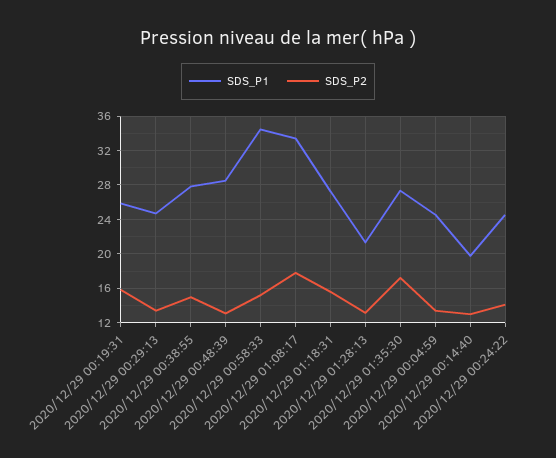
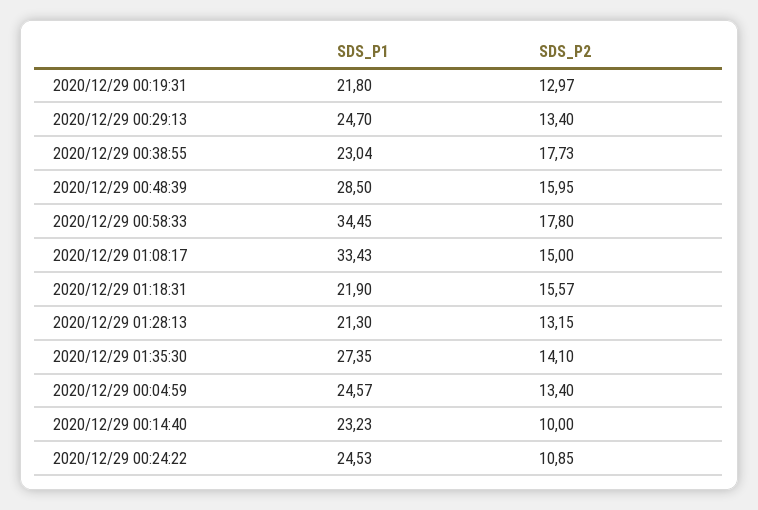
  {
    "SDS_P1": {
-     "2020/12/29 00:19:31": 26,
+     "2020/12/29 00:19:31": 21.8,
      "2020/12/29 00:29:13": 24.7,
-     "2020/12/29 00:38:55": 28,
+     "2020/12/29 00:38:55": 23.04,
      "2020/12/29 00:48:39": 28.5,
      "2020/12/29 00:58:33": 34.45,
      "2020/12/29 01:08:17": 33.43,
-     "2020/12/29 01:18:31": 27,
+     "2020/12/29 01:18:31": 21.9,
      "2020/12/29 01:28:13": 21.3,
      "2020/12/29 01:35:30": 27.35,
      "2020/12/29 00:04:59": 24.57,
-     "2020/12/29 00:14:40": 20,
+     "2020/12/29 00:14:40": 23.23,
      "2020/12/29 00:24:22": 24.53
    },
    "SDS_P2": {
-     "2020/12/29 00:19:31": 16,
+     "2020/12/29 00:19:31": 12.97,
      "2020/12/29 00:29:13": 13.4,
-     "2020/12/29 00:38:55": 15,
+     "2020/12/29 00:38:55": 17.73,
-     "2020/12/29 00:48:39": 13,
+     "2020/12/29 00:48:39": 15.95,
-     "2020/12/29 00:58:33": 15,
+     "2020/12/29 00:58:33": 17.8,
-     "2020/12/29 01:08:17": 18,
+     "2020/12/29 01:08:17": 15,
      "2020/12/29 01:18:31": 15.57,
      "2020/12/29 01:28:13": 13.15,
-     "2020/12/29 01:35:30": 17,
+     "2020/12/29 01:35:30": 14.1,
      "2020/12/29 00:04:59": 13.4,
-     "2020/12/29 00:14:40": 13,
+     "2020/12/29 00:14:40": 10,
-     "2020/12/29 00:24:22": 14
+     "2020/12/29 00:24:22": 10.85
    }
  }

